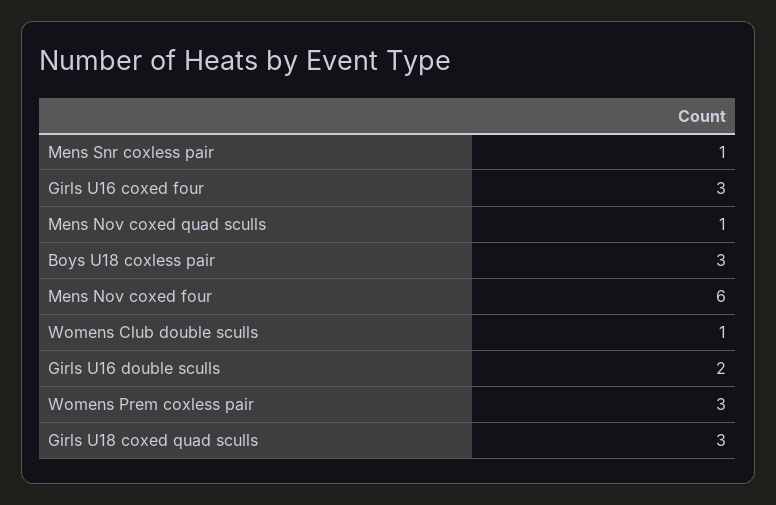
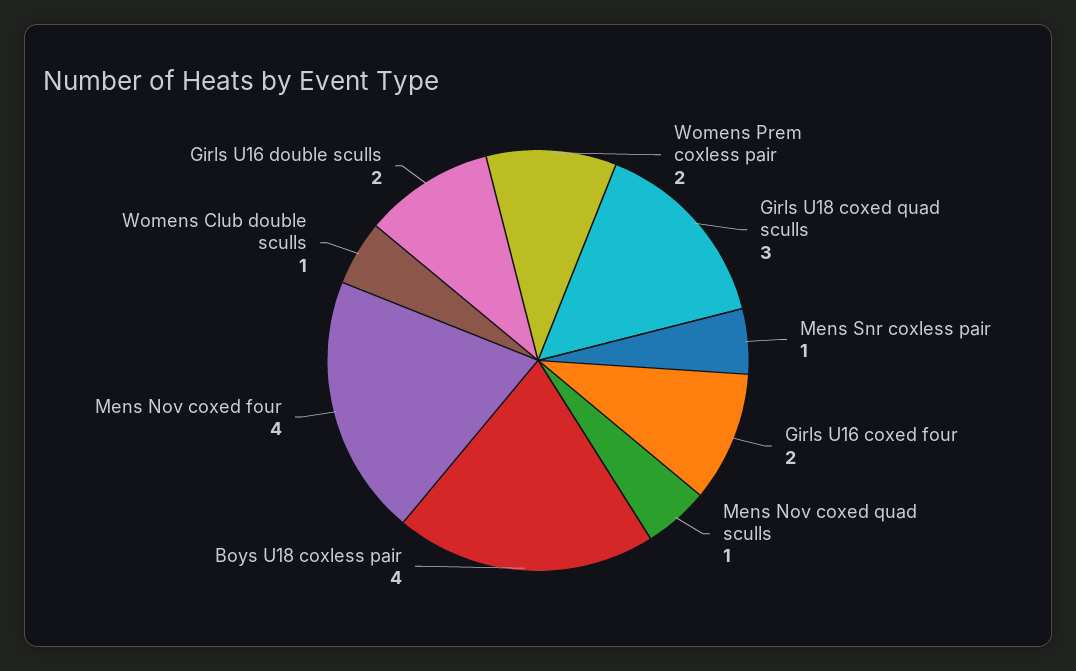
  {
    "Mens Snr coxless pair": 1,
-   "Girls U16 coxed four": 3,
+   "Girls U16 coxed four": 2,
    "Mens Nov coxed quad sculls": 1,
-   "Boys U18 coxless pair": 3,
+   "Boys U18 coxless pair": 4,
-   "Mens Nov coxed four": 6,
+   "Mens Nov coxed four": 4,
    "Womens Club double sculls": 1,
    "Girls U16 double sculls": 2,
-   "Womens Prem coxless pair": 3,
+   "Womens Prem coxless pair": 2,
    "Girls U18 coxed quad sculls": 3
  }

